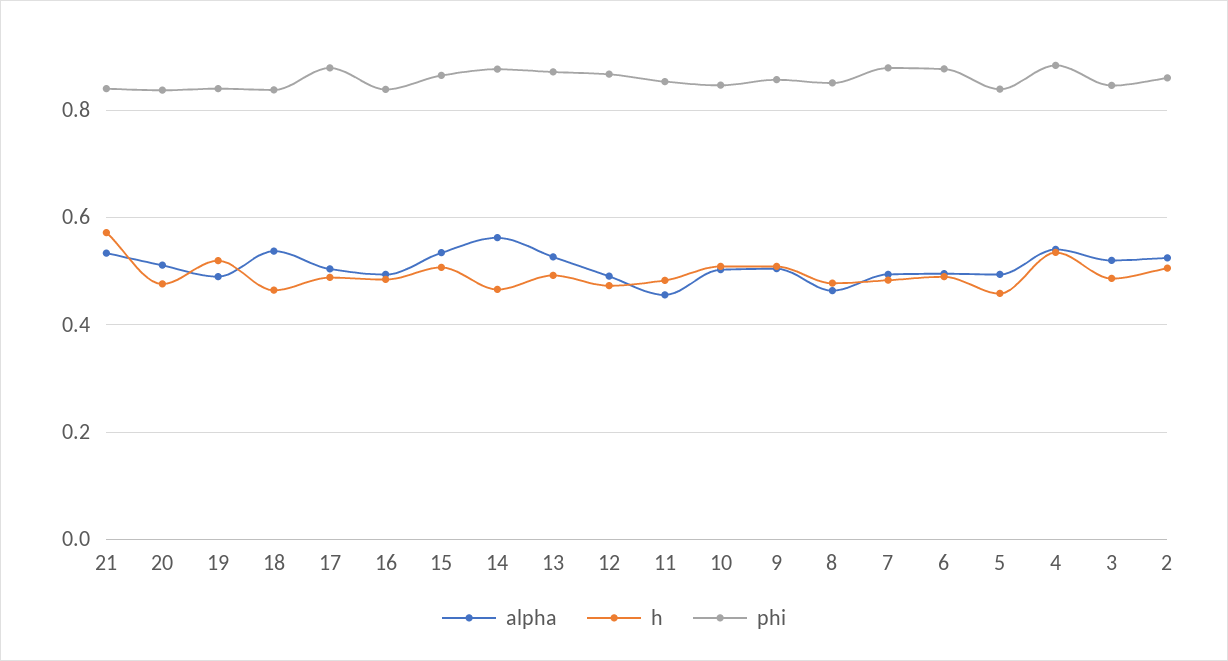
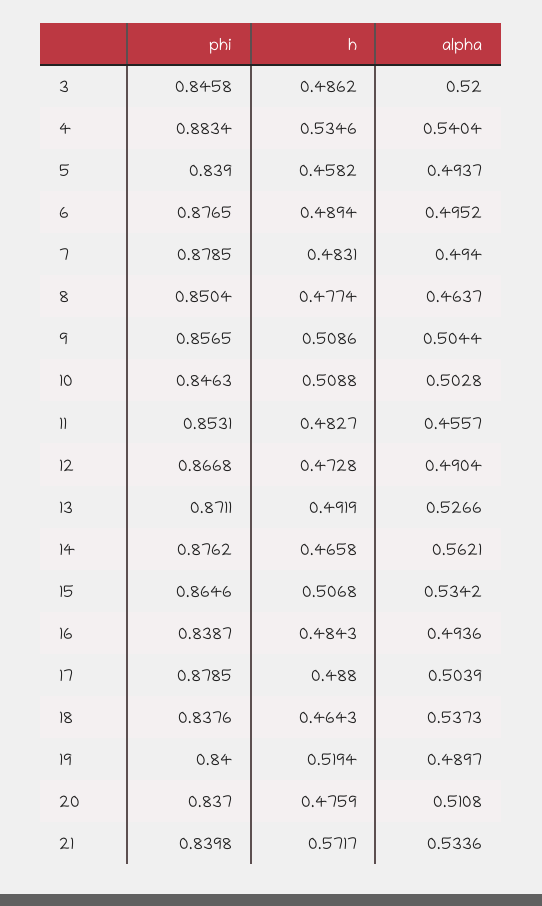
  {
    "alpha": {
      "21": 0.5336,
      "20": 0.5108,
      "19": 0.4897,
      "18": 0.5373,
      "17": 0.5039,
      "16": 0.4936,
      "15": 0.5342,
      "14": 0.5621,
      "13": 0.5266,
      "12": 0.4904,
      "11": 0.4557,
      "10": 0.5028,
      "9": 0.5044,
      "8": 0.4637,
      "7": 0.494,
      "6": 0.4952,
      "5": 0.4937,
      "4": 0.5404,
-     "3": 0.52,
+     "3": 0.52
-     "2": 0.52
    },
    "h": {
      "21": 0.5717,
      "20": 0.4759,
      "19": 0.5194,
      "18": 0.4643,
      "17": 0.488,
      "16": 0.4843,
      "15": 0.5068,
      "14": 0.4658,
      "13": 0.4919,
      "12": 0.4728,
      "11": 0.4827,
      "10": 0.5088,
      "9": 0.5086,
      "8": 0.4774,
      "7": 0.4831,
      "6": 0.4894,
      "5": 0.4582,
      "4": 0.5346,
-     "3": 0.4862,
+     "3": 0.4862
-     "2": 0.5
    },
    "phi": {
      "21": 0.8398,
      "20": 0.837,
      "19": 0.84,
      "18": 0.8376,
      "17": 0.8785,
      "16": 0.8387,
      "15": 0.8646,
      "14": 0.8762,
      "13": 0.8711,
      "12": 0.8668,
      "11": 0.8531,
      "10": 0.8463,
      "9": 0.8565,
      "8": 0.8504,
      "7": 0.8785,
      "6": 0.8765,
      "5": 0.839,
      "4": 0.8834,
-     "3": 0.8458,
+     "3": 0.8458
-     "2": 0.86
    }
  }

